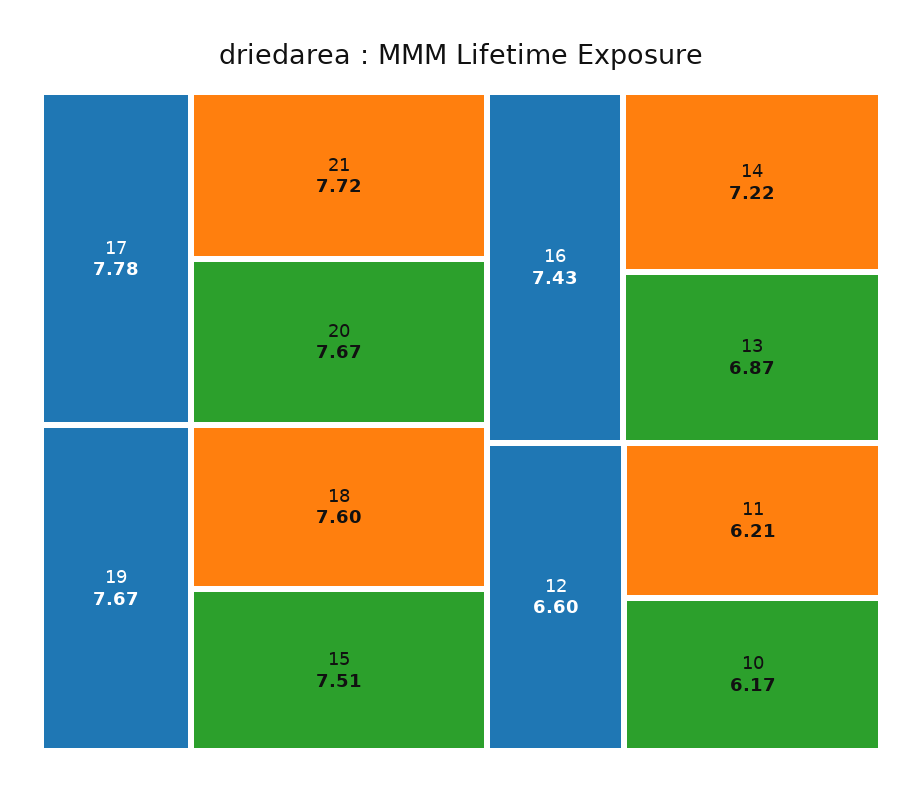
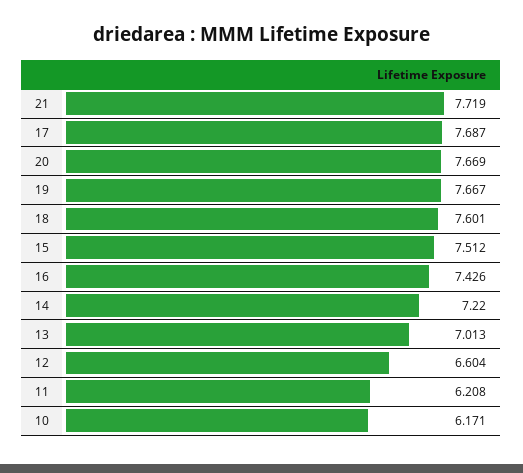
  {
-   "17": 7.78,
+   "17": 7.687,
    "21": 7.719,
    "20": 7.669,
    "19": 7.667,
    "18": 7.601,
    "15": 7.512,
    "16": 7.426,
    "14": 7.22,
-   "13": 6.87,
+   "13": 7.013,
    "12": 6.604,
    "11": 6.208,
    "10": 6.171
  }

